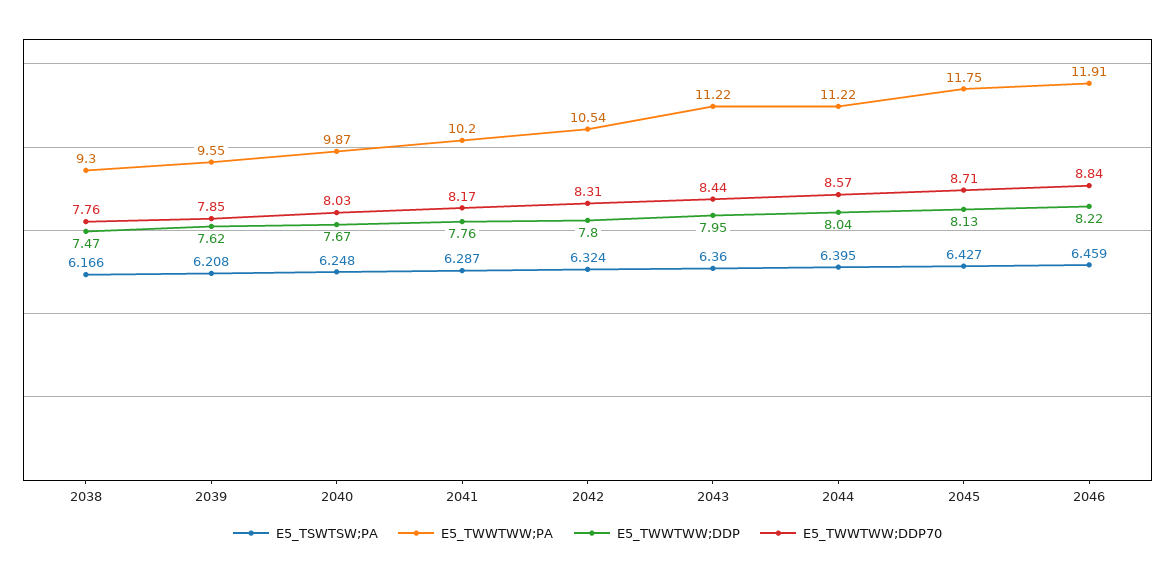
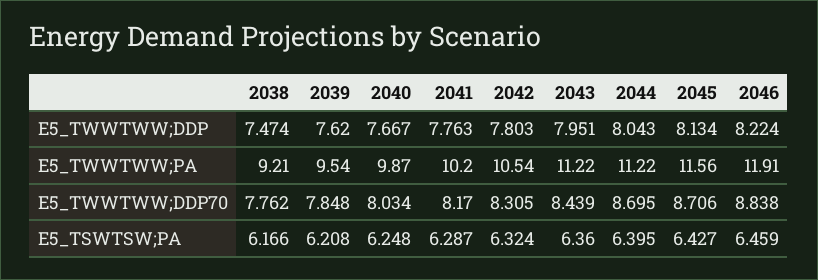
  {
    "E5_TSWTSW;PA": {
      "2038": 6.166,
      "2039": 6.208,
      "2040": 6.248,
      "2041": 6.287,
      "2042": 6.324,
      "2043": 6.36,
      "2044": 6.395,
      "2045": 6.427,
      "2046": 6.459
    },
    "E5_TWWTWW;PA": {
-     "2038": 9.3,
+     "2038": 9.21,
-     "2039": 9.55,
+     "2039": 9.54,
      "2040": 9.87,
      "2041": 10.2,
      "2042": 10.54,
      "2043": 11.22,
      "2044": 11.22,
-     "2045": 11.75,
+     "2045": 11.56,
      "2046": 11.91
    },
    "E5_TWWTWW;DDP": {
      "2038": 7.474,
      "2039": 7.62,
      "2040": 7.667,
      "2041": 7.763,
      "2042": 7.803,
      "2043": 7.951,
      "2044": 8.043,
      "2045": 8.134,
      "2046": 8.224
    },
    "E5_TWWTWW;DDP70": {
      "2038": 7.762,
      "2039": 7.848,
      "2040": 8.034,
      "2041": 8.17,
      "2042": 8.305,
      "2043": 8.439,
-     "2044": 8.57,
+     "2044": 8.695,
      "2045": 8.706,
      "2046": 8.838
    }
  }

